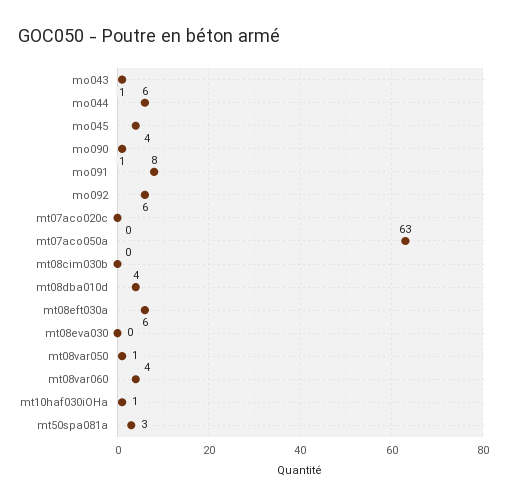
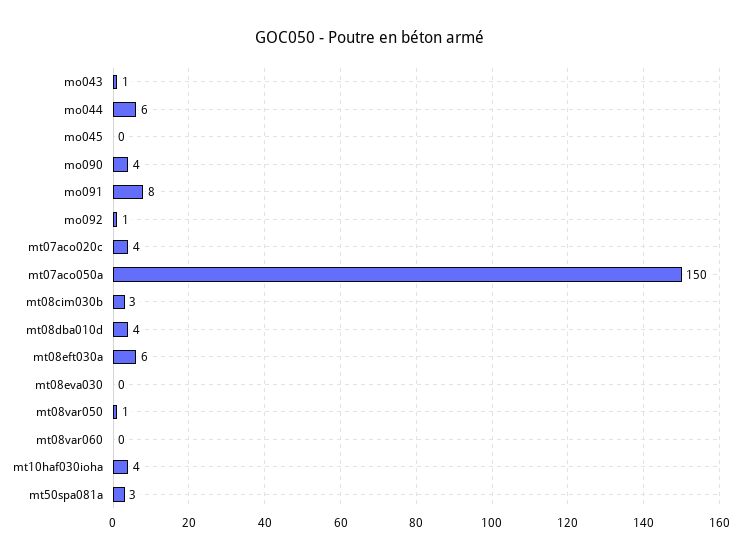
  {
    "mo043": 1,
    "mo044": 6,
-   "mo045": 4,
+   "mo045": 0,
-   "mo090": 1,
+   "mo090": 4,
    "mo091": 8,
-   "mo092": 6,
+   "mo092": 1,
-   "mt07aco020c": 0,
+   "mt07aco020c": 4,
-   "mt07aco050a": 63,
+   "mt07aco050a": 150,
-   "mt08cim030b": 0,
+   "mt08cim030b": 3,
    "mt08dba010d": 4,
    "mt08eft030a": 6,
    "mt08eva030": 0,
    "mt08var050": 1,
-   "mt08var060": 4,
+   "mt08var060": 0,
-   "mt10haf030iOHa": 1,
+   "mt10haf030iOHa": 4,
    "mt50spa081a": 3
  }

